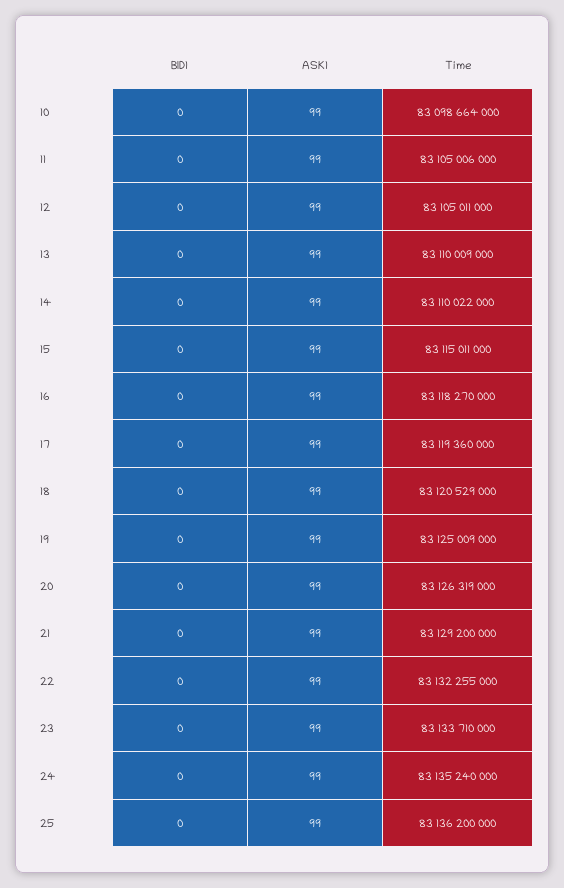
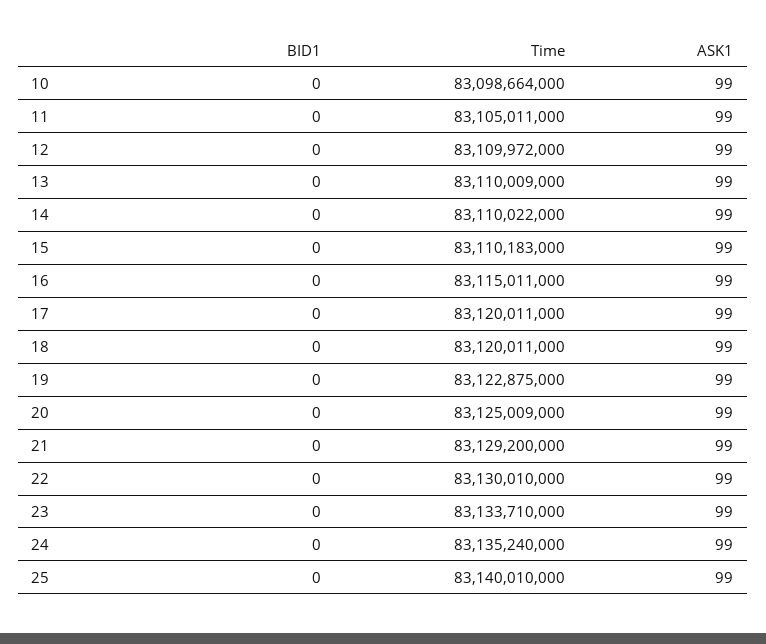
  {
    "BID1": {
      "10": 0,
      "11": 0,
      "12": 0,
      "13": 0,
      "14": 0,
      "15": 0,
      "16": 0,
      "17": 0,
      "18": 0,
      "19": 0,
      "20": 0,
      "21": 0,
      "22": 0,
      "23": 0,
      "24": 0,
      "25": 0
    },
    "ASK1": {
      "10": 99,
      "11": 99,
      "12": 99,
      "13": 99,
      "14": 99,
      "15": 99,
      "16": 99,
      "17": 99,
      "18": 99,
      "19": 99,
      "20": 99,
      "21": 99,
      "22": 99,
      "23": 99,
      "24": 99,
      "25": 99
    },
    "Time": {
      "10": 83098664000,
-     "11": 83105006000,
+     "11": 83105011000,
-     "12": 83105011000,
+     "12": 83109972000,
      "13": 83110009000,
      "14": 83110022000,
-     "15": 83115011000,
+     "15": 83110183000,
-     "16": 83118270000,
+     "16": 83115011000,
-     "17": 83119360000,
+     "17": 83120011000,
-     "18": 83120529000,
+     "18": 83120011000,
-     "19": 83125009000,
+     "19": 83122875000,
-     "20": 83126319000,
+     "20": 83125009000,
      "21": 83129200000,
-     "22": 83132255000,
+     "22": 83130010000,
      "23": 83133710000,
      "24": 83135240000,
-     "25": 83136200000
+     "25": 83140010000
    }
  }

